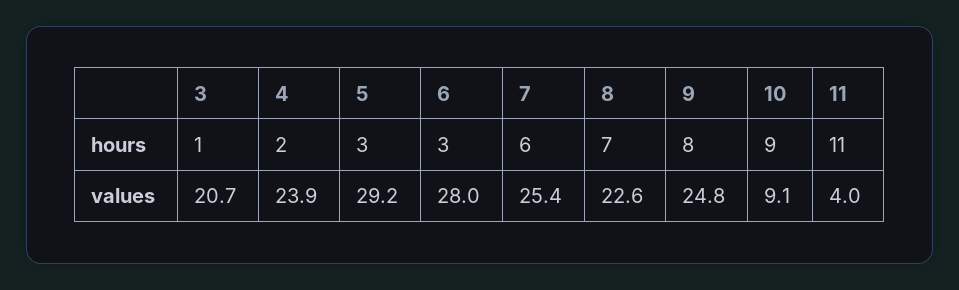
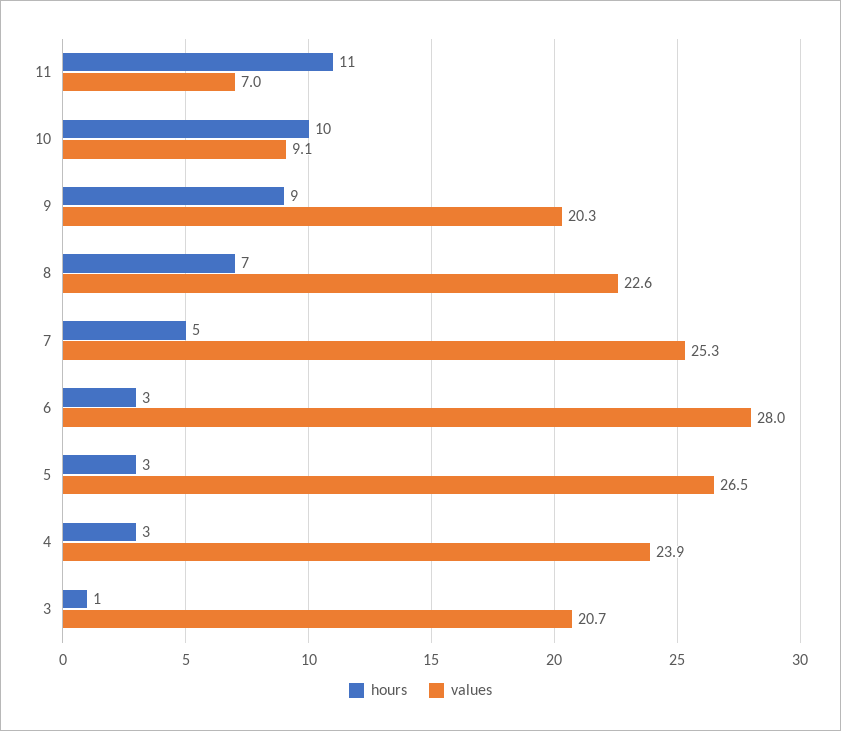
  {
    "hours": {
      "3": 1,
-     "4": 2,
+     "4": 3,
      "5": 3,
      "6": 3,
-     "7": 6,
+     "7": 5,
      "8": 7,
-     "9": 8,
+     "9": 9,
-     "10": 9,
+     "10": 10,
      "11": 11
    },
    "values": {
      "3": 20.7,
      "4": 23.9,
-     "5": 29.2,
+     "5": 26.5,
      "6": 28,
-     "7": 25.4,
+     "7": 25.3,
      "8": 22.6,
-     "9": 24.8,
+     "9": 20.3,
      "10": 9.1,
-     "11": 4
+     "11": 7
    }
  }

